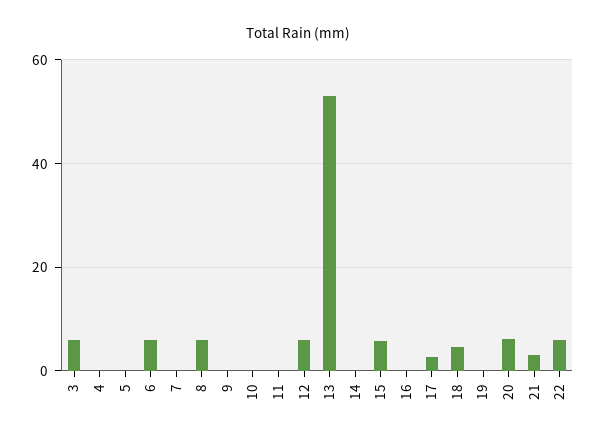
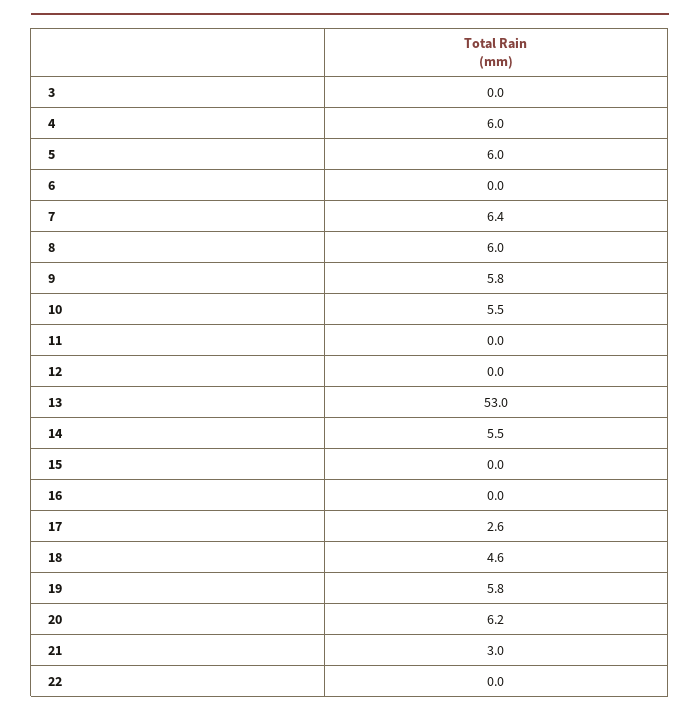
  {
-   "3": 6,
+   "3": 0,
-   "4": 0,
+   "4": 6,
-   "5": 0,
+   "5": 6,
-   "6": 6,
+   "6": 0,
-   "7": 0,
+   "7": 6.4,
    "8": 6,
-   "9": 0,
+   "9": 5.8,
-   "10": 0,
+   "10": 5.5,
    "11": 0,
-   "12": 6,
+   "12": 0,
    "13": 53,
-   "14": 0,
+   "14": 5.5,
-   "15": 6,
+   "15": 0,
    "16": 0,
    "17": 2.6,
    "18": 4.6,
-   "19": 0,
+   "19": 5.8,
    "20": 6.2,
    "21": 3,
-   "22": 6
+   "22": 0
  }

